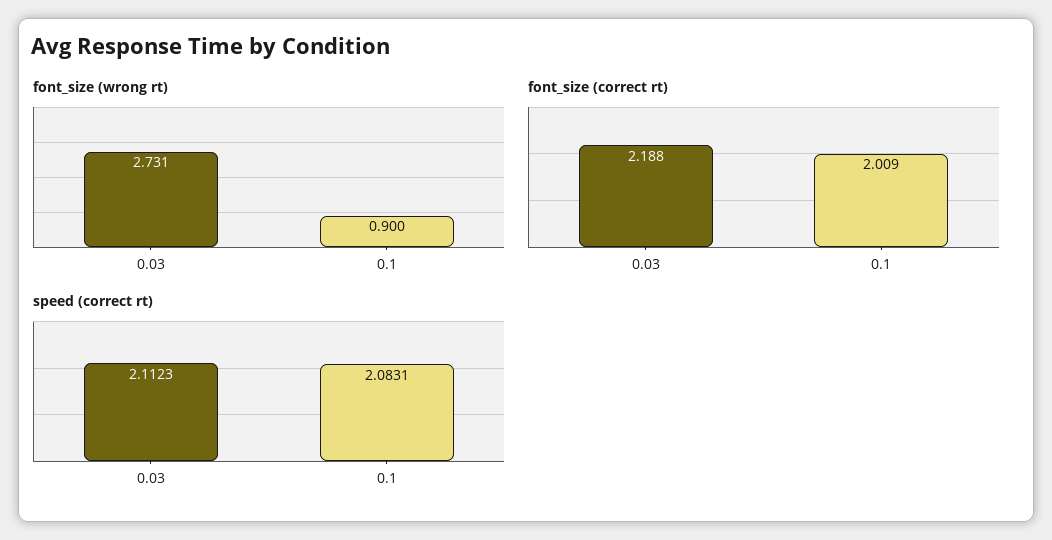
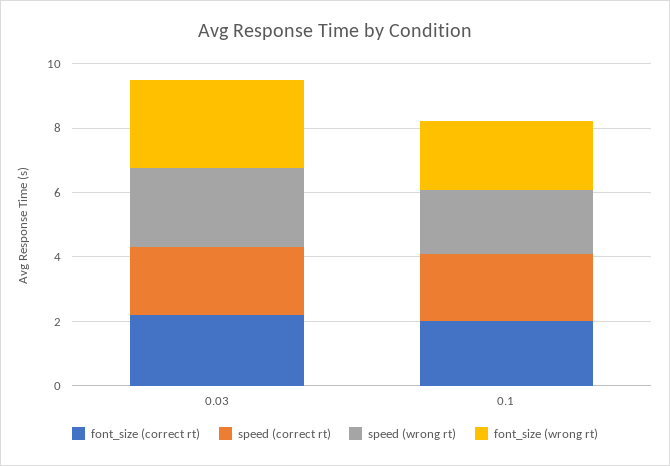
  {
    "font_size (wrong rt)": {
      "0.03": 2.731,
-     "0.1": 0.9
+     "0.1": 2
    },
    "font_size (correct rt)": {
      "0.03": 2.188,
      "0.1": 2.009
    },
    "speed (correct rt)": {
      "0.03": 2.1123,
      "0.1": 2.0831
-   }
+   },
+   "speed (wrong rt)": {
+     "0.03": 2.5,
+     "0.1": 2
+   }
  }

